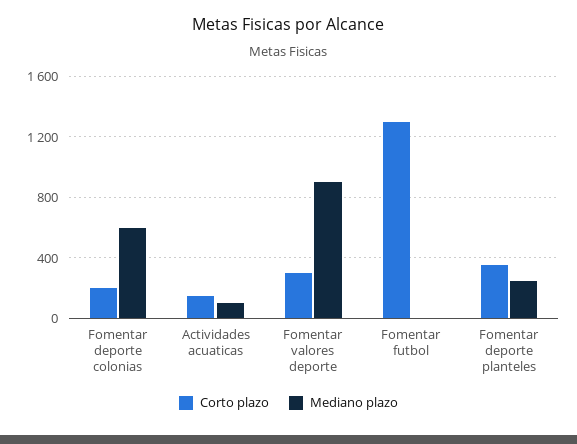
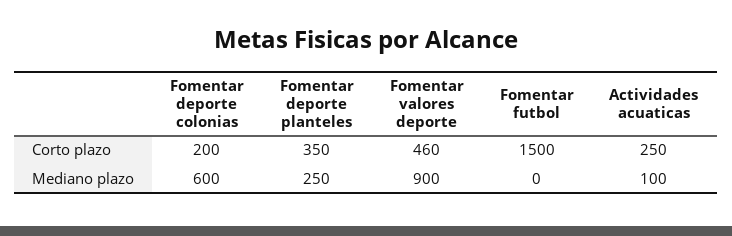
  {
    "Corto plazo": {
      "Fomentar deporte colonias": 200,
-     "Actividades acuaticas": 150,
+     "Actividades acuaticas": 250,
-     "Fomentar valores deporte": 300,
+     "Fomentar valores deporte": 460,
-     "Fomentar futbol": 1300,
+     "Fomentar futbol": 1500,
      "Fomentar deporte planteles": 350
    },
    "Mediano plazo": {
      "Fomentar deporte colonias": 600,
      "Actividades acuaticas": 100,
      "Fomentar valores deporte": 900,
      "Fomentar futbol": 0,
      "Fomentar deporte planteles": 250
    }
  }

